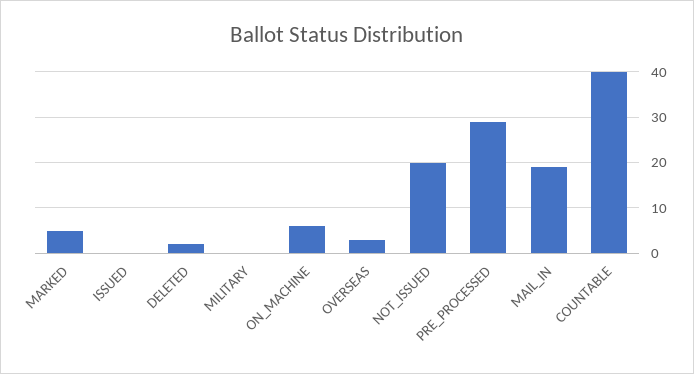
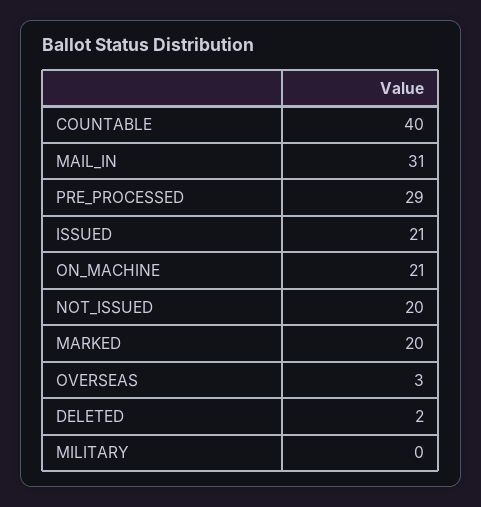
  {
-   "MARKED": 5,
+   "MARKED": 20,
-   "ISSUED": 0,
+   "ISSUED": 21,
    "DELETED": 2,
    "MILITARY": 0,
-   "ON_MACHINE": 5,
+   "ON_MACHINE": 21,
    "OVERSEAS": 3,
    "NOT_ISSUED": 20,
    "PRE_PROCESSED": 29,
-   "MAIL_IN": 20,
+   "MAIL_IN": 31,
    "COUNTABLE": 40
  }

